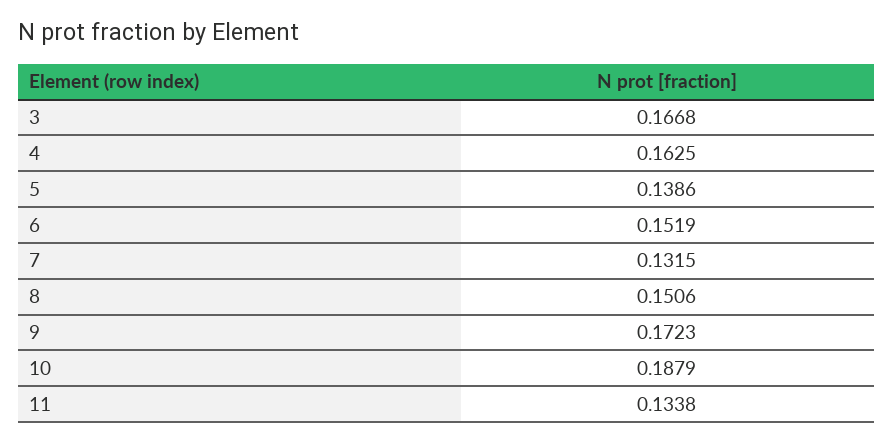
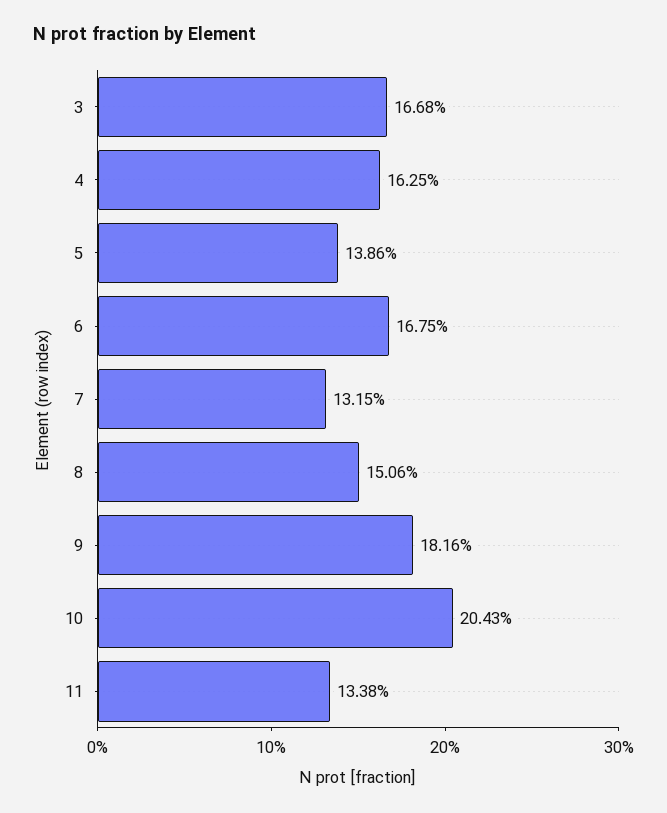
  {
    "3": 0.1668,
    "4": 0.1625,
    "5": 0.1386,
-   "6": 0.1519,
+   "6": 0.1675,
    "7": 0.1315,
    "8": 0.1506,
-   "9": 0.1723,
+   "9": 0.1816,
-   "10": 0.1879,
+   "10": 0.2043,
    "11": 0.1338
  }

